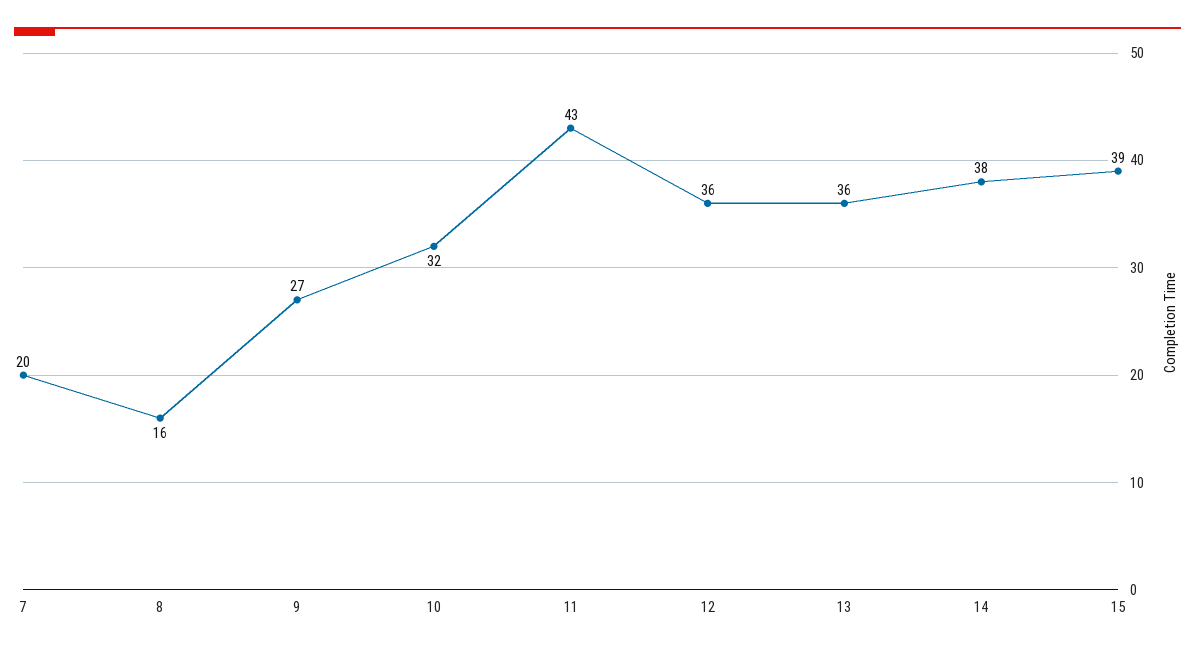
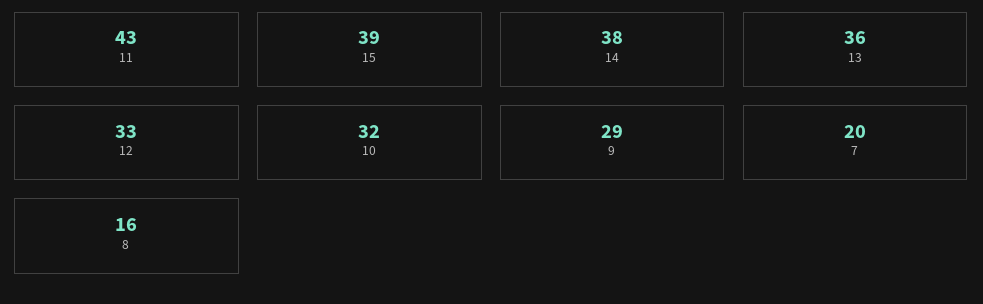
  {
    "7": 20,
    "8": 16,
-   "9": 27,
+   "9": 29,
    "10": 32,
    "11": 43,
-   "12": 36,
+   "12": 33,
    "13": 36,
    "14": 38,
    "15": 39
  }

